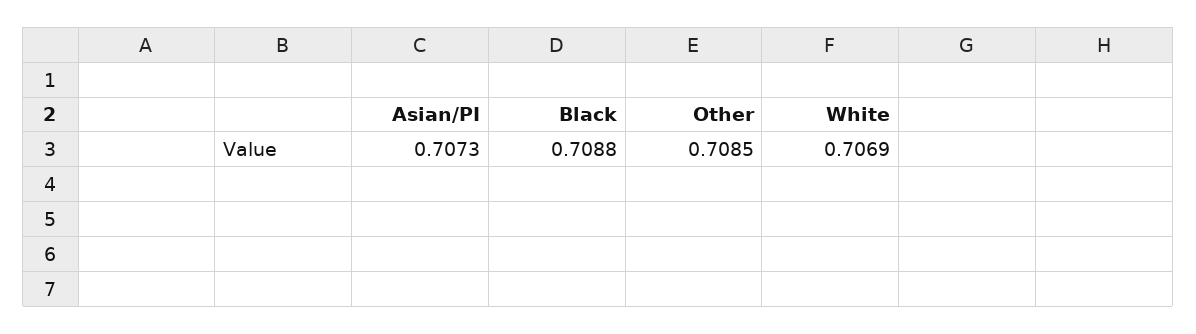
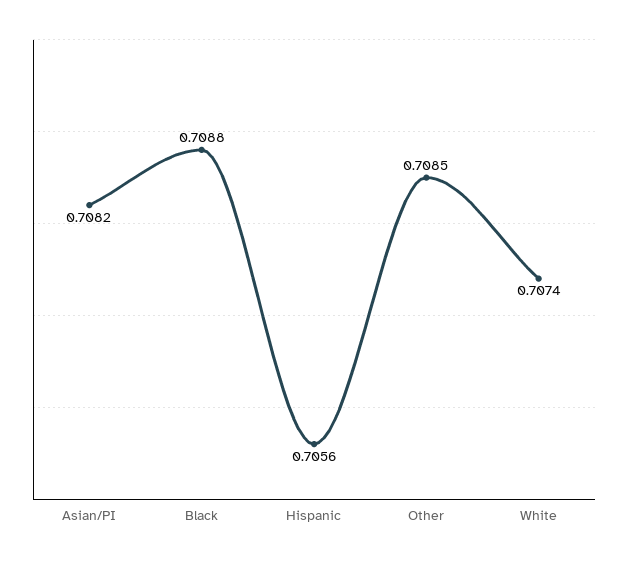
  {
-   "Asian/PI": 0.7073,
+   "Asian/PI": 0.7082,
    "Black": 0.7088,
    "Other": 0.7085,
-   "White": 0.7069
+   "White": 0.7074,
+   "Hispanic": 0.7056
  }

